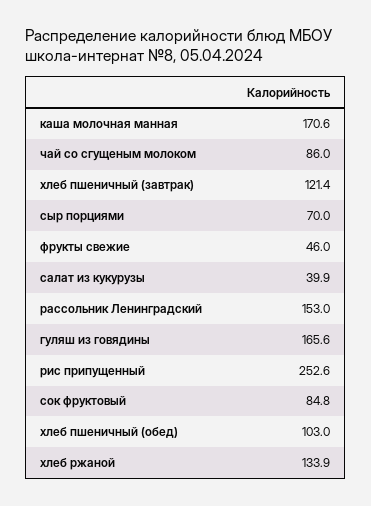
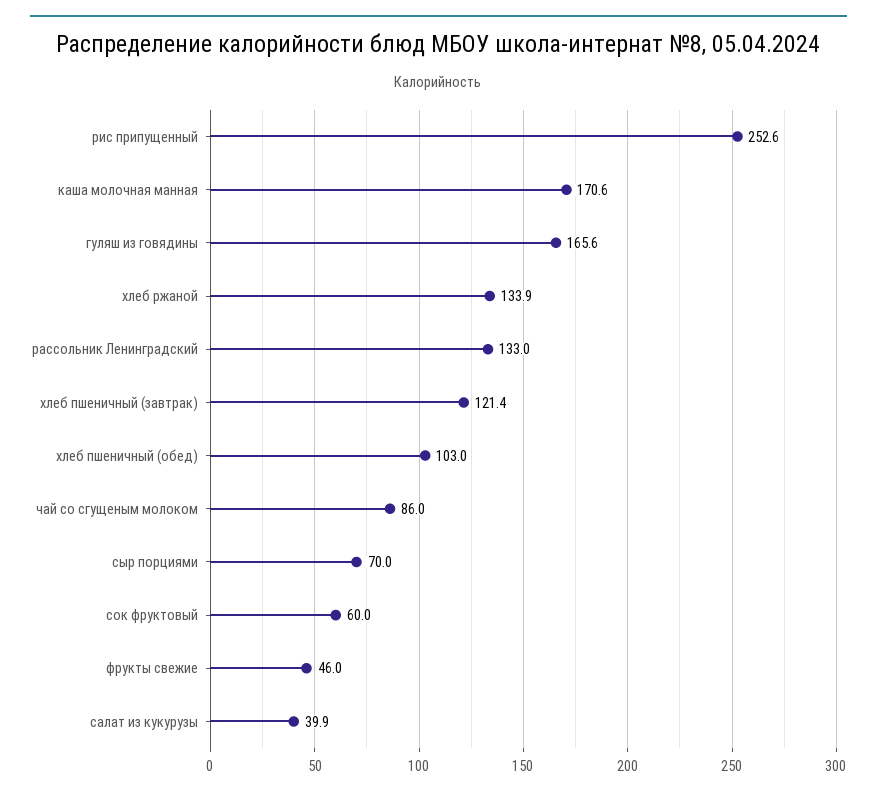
  {
    "каша молочная манная": 170.6,
    "чай со сгущеным молоком": 86,
    "хлеб пшеничный (завтрак)": 121.4,
    "сыр порциями": 70,
    "фрукты свежие": 46,
    "салат из кукурузы": 39.9,
-   "рассольник Ленинградский": 153,
+   "рассольник Ленинградский": 133,
    "гуляш из говядины": 165.6,
    "рис припущенный": 252.6,
-   "сок фруктовый": 84.8,
+   "сок фруктовый": 60,
    "хлеб пшеничный (обед)": 103,
    "хлеб ржаной": 133.9
  }

